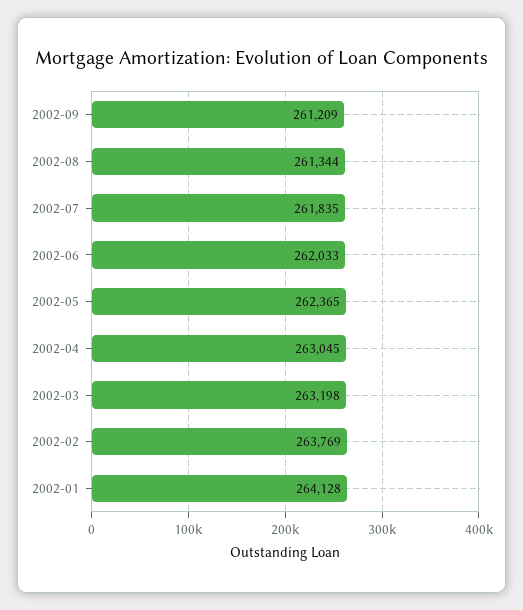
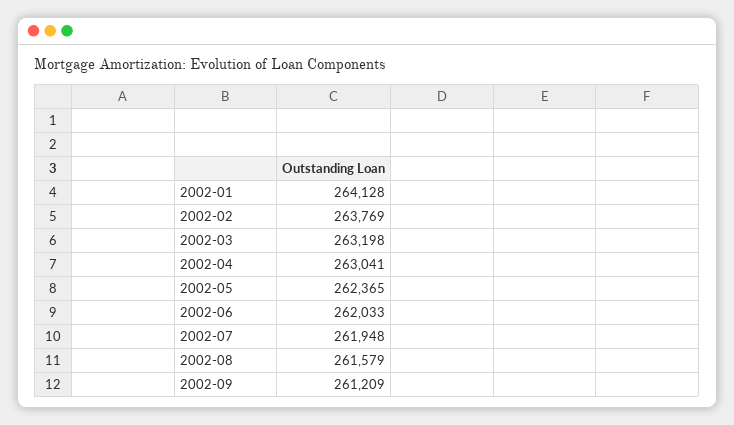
  {
    "2002-09": 261209,
-   "2002-08": 261344,
+   "2002-08": 261579,
-   "2002-07": 261835,
+   "2002-07": 261948,
    "2002-06": 262033,
    "2002-05": 262365,
-   "2002-04": 263045,
+   "2002-04": 263041,
    "2002-03": 263198,
    "2002-02": 263769,
    "2002-01": 264128
  }

